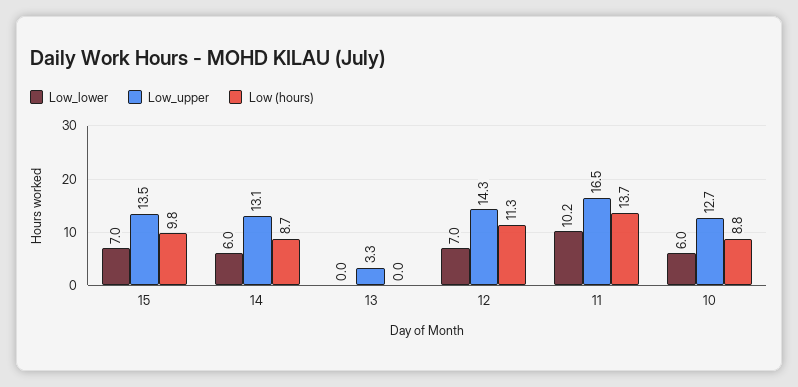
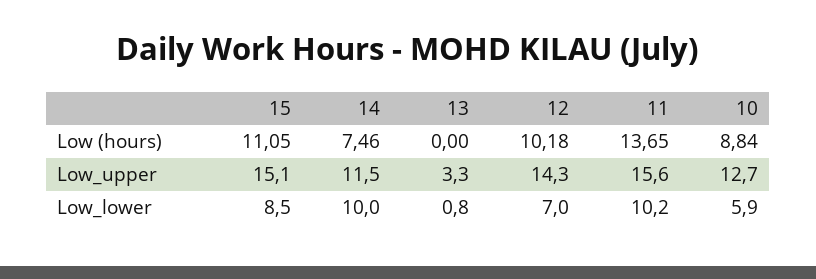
  {
    "Low_lower": {
-     "15": 7,
+     "15": 8.5,
-     "14": 6,
+     "14": 10,
-     "13": 0,
+     "13": 0.8,
      "12": 7,
      "11": 10.2,
-     "10": 6
+     "10": 5.9
    },
    "Low_upper": {
-     "15": 13.5,
+     "15": 15.1,
-     "14": 13.1,
+     "14": 11.5,
      "13": 3.3,
      "12": 14.3,
-     "11": 16.5,
+     "11": 15.6,
      "10": 12.7
    },
    "Low (hours)": {
-     "15": 9.8,
+     "15": 11.05,
-     "14": 8.7,
+     "14": 7.46,
      "13": 0,
-     "12": 11.3,
+     "12": 10.18,
      "11": 13.65,
      "10": 8.84
    }
  }

